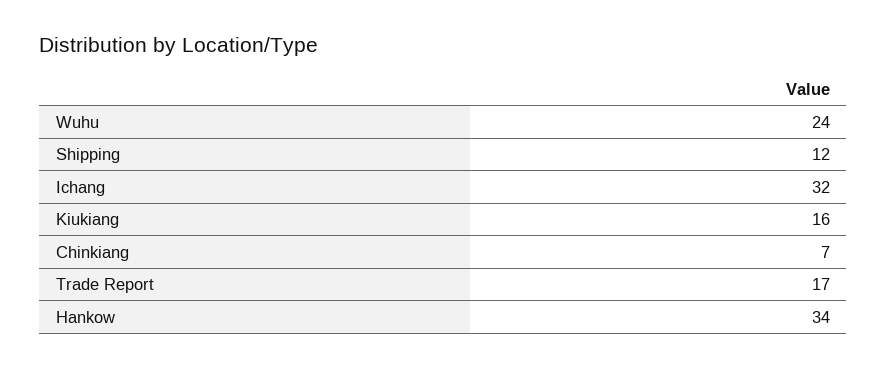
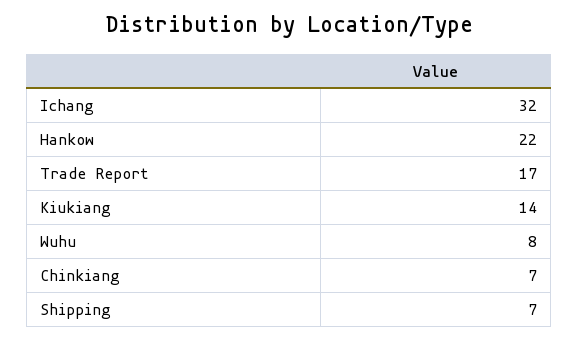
  {
-   "Wuhu": 24,
+   "Wuhu": 8,
-   "Shipping": 12,
+   "Shipping": 7,
    "Ichang": 32,
-   "Kiukiang": 16,
+   "Kiukiang": 14,
    "Chinkiang": 7,
    "Trade Report": 17,
-   "Hankow": 34
+   "Hankow": 22
  }

